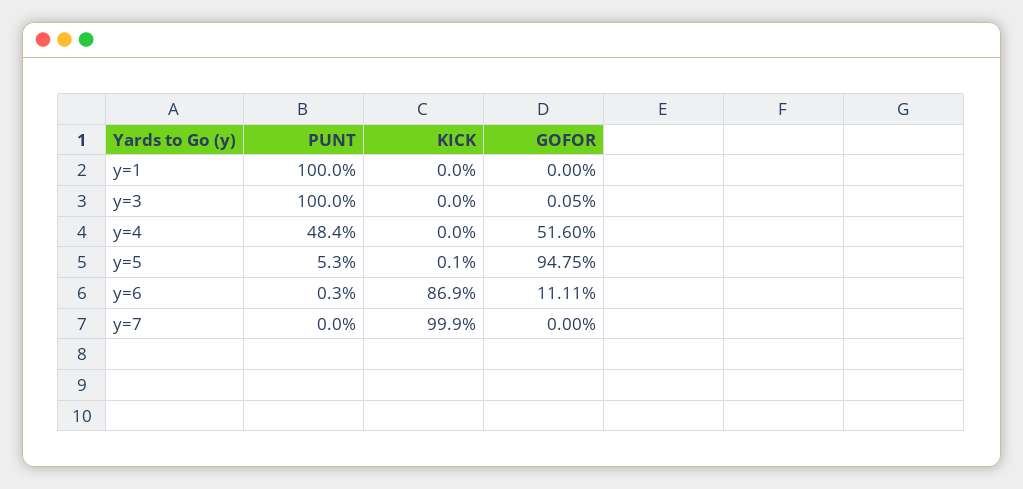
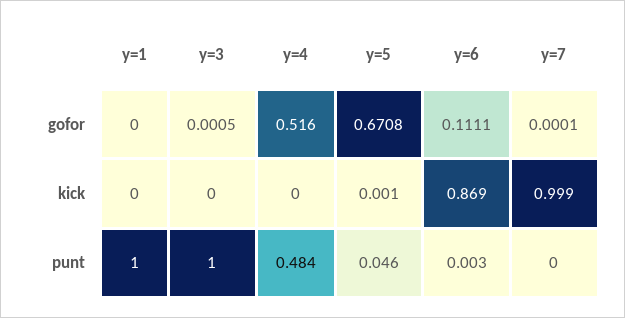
  {
    "PUNT": {
      "y=1": 1,
      "y=3": 1,
      "y=4": 0.484,
-     "y=5": 0.053,
+     "y=5": 0.046,
      "y=6": 0.003,
      "y=7": 0
    },
    "KICK": {
      "y=1": 0,
      "y=3": 0,
      "y=4": 0,
      "y=5": 0.001,
      "y=6": 0.869,
      "y=7": 0.999
    },
    "GOFOR": {
      "y=1": 0,
      "y=3": 0.0005,
      "y=4": 0.516,
-     "y=5": 0.9475,
+     "y=5": 0.6708,
      "y=6": 0.1111,
-     "y=7": 0
+     "y=7": 0.0001
    }
  }

